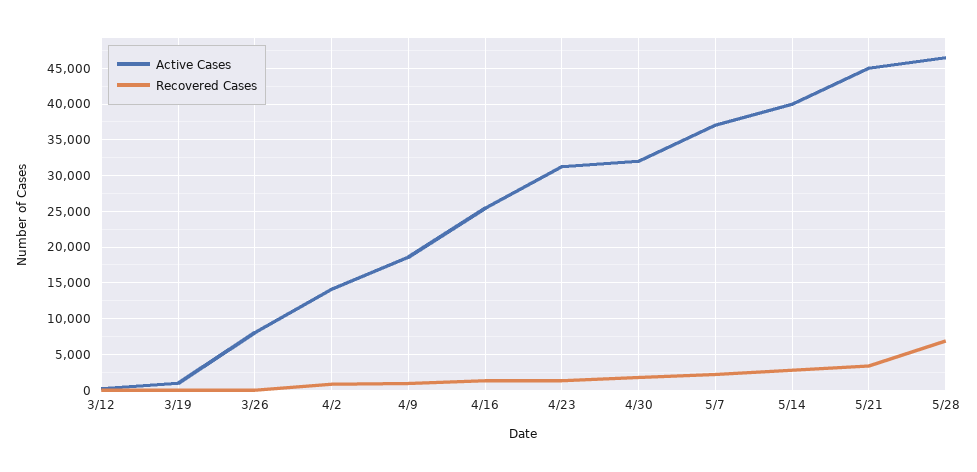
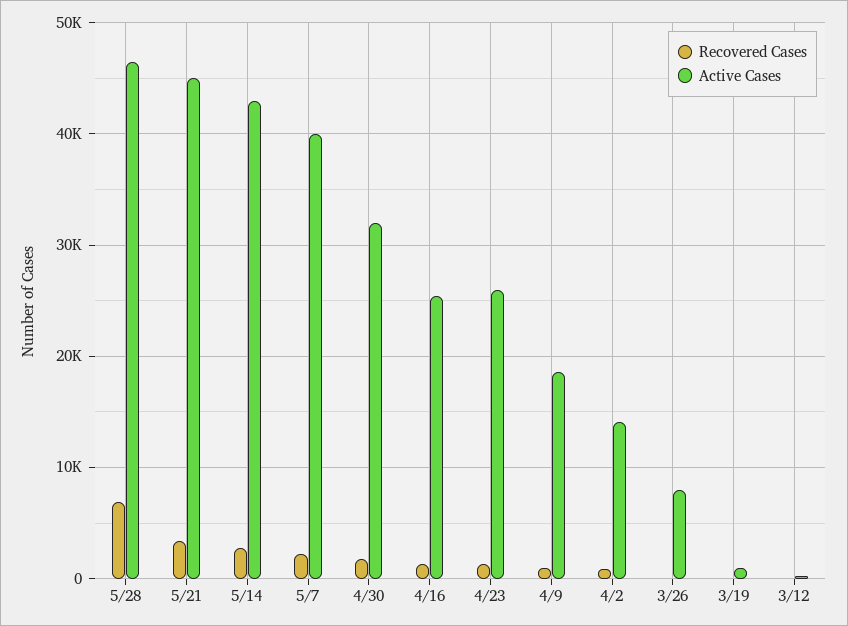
  {
    "Active Cases": {
      "3/12": 0,
      "3/19": 1000,
      "3/26": 8000,
      "4/2": 14000,
      "4/9": 19000,
      "4/16": 25000,
-     "4/23": 31000,
+     "4/23": 26000,
      "4/30": 32000,
-     "5/7": 37000,
+     "5/7": 40000,
-     "5/14": 40000,
+     "5/14": 43000,
      "5/21": 45000,
      "5/28": 47000
    },
    "Recovered Cases": {
      "3/12": 0,
      "3/19": 0,
      "3/26": 0,
      "4/2": 1000,
      "4/9": 1000,
      "4/16": 1000,
      "4/23": 1000,
      "4/30": 2000,
      "5/7": 2000,
      "5/14": 3000,
      "5/21": 3000,
      "5/28": 7000
    }
  }

